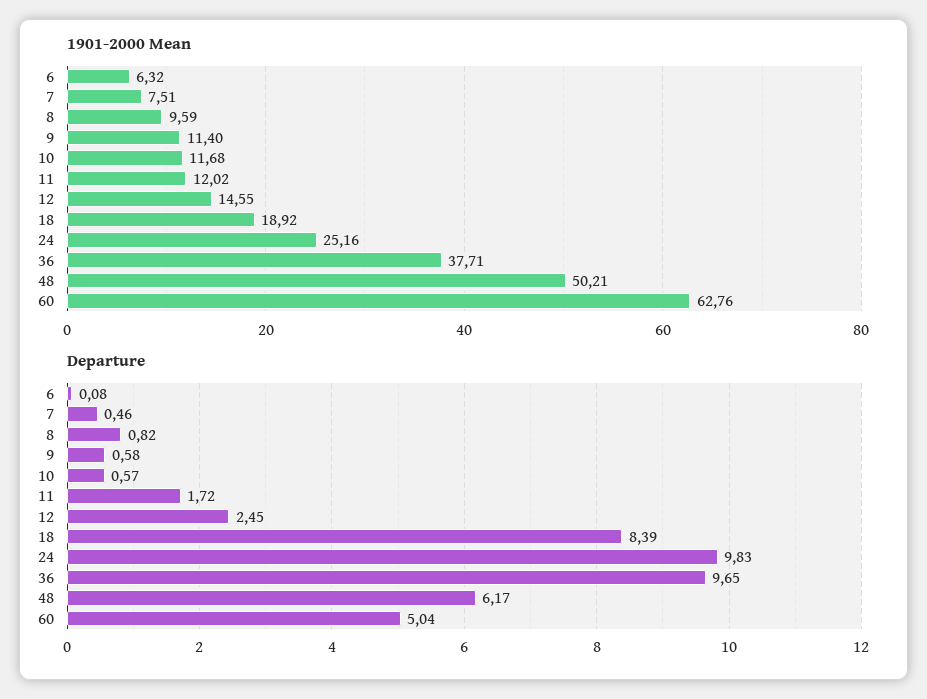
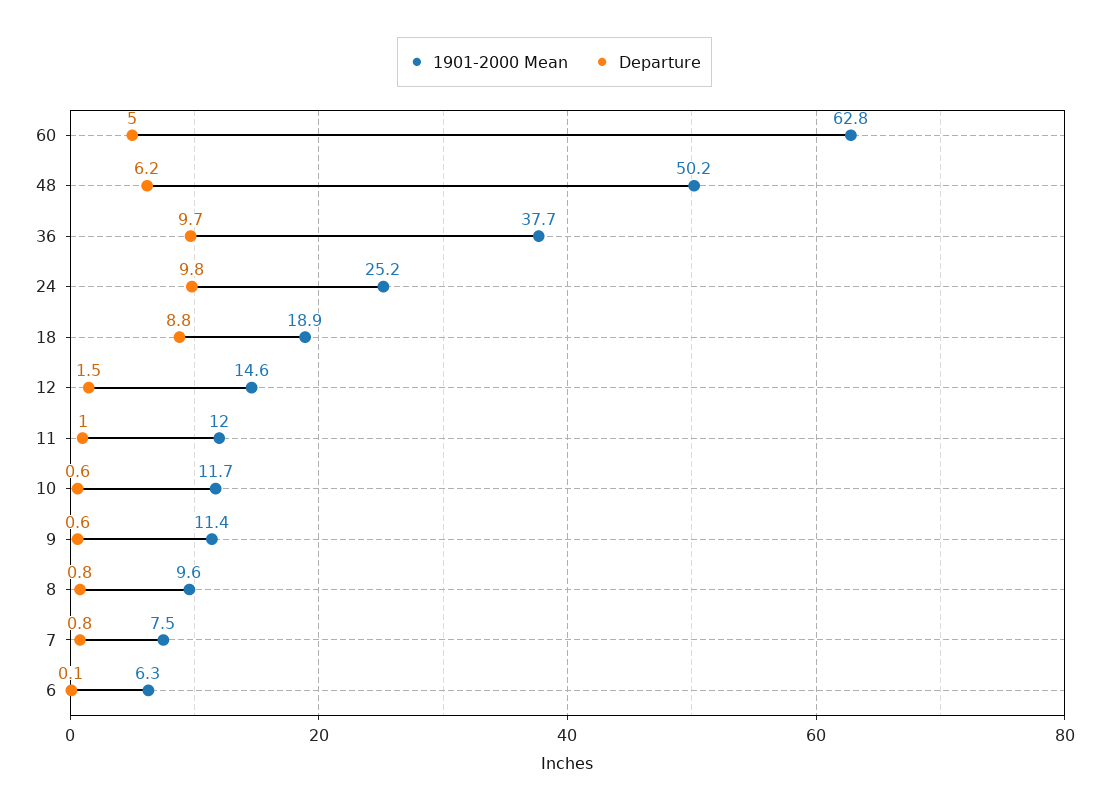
  {
    "1901-2000 Mean": {
      "6": 6.32,
      "7": 7.51,
      "8": 9.59,
      "9": 11.4,
      "10": 11.68,
      "11": 12.02,
      "12": 14.55,
      "18": 18.92,
      "24": 25.16,
      "36": 37.71,
      "48": 50.21,
      "60": 62.76
    },
    "Departure": {
      "6": 0.08,
-     "7": 0.46,
+     "7": 0.8,
      "8": 0.82,
      "9": 0.58,
      "10": 0.57,
-     "11": 1.72,
+     "11": 1,
-     "12": 2.45,
+     "12": 1.5,
-     "18": 8.39,
+     "18": 8.8,
      "24": 9.83,
      "36": 9.65,
      "48": 6.17,
      "60": 5.04
    }
  }

